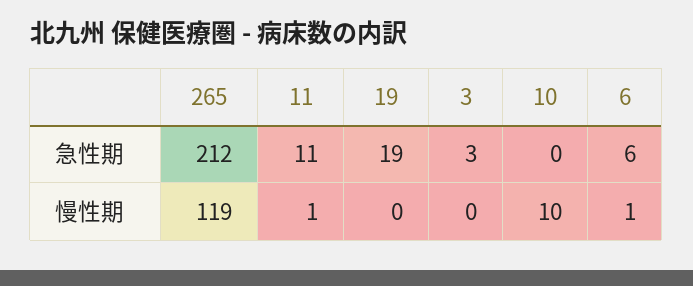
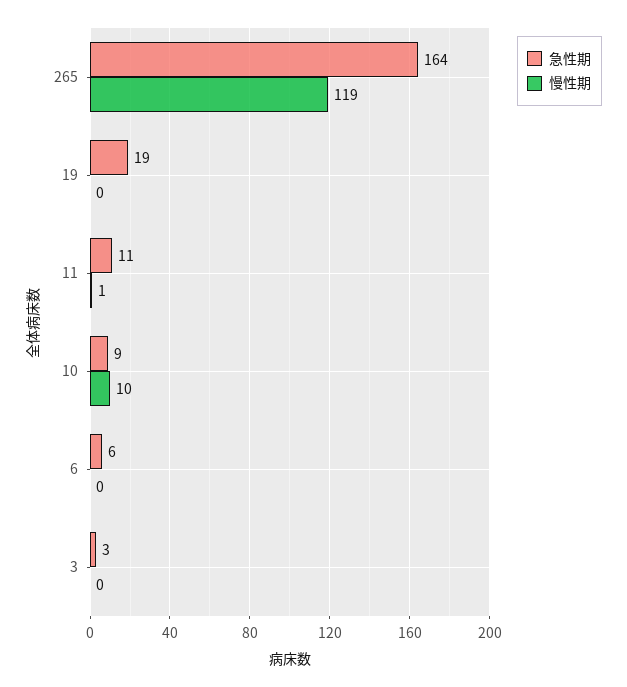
  {
    "急性期": {
-     "265": 212,
+     "265": 164,
      "11": 11,
      "19": 19,
      "3": 3,
-     "10": 0,
+     "10": 9,
      "6": 6
    },
    "慢性期": {
      "265": 119,
      "11": 1,
      "19": 0,
      "3": 0,
      "10": 10,
-     "6": 1
+     "6": 0
    }
  }

